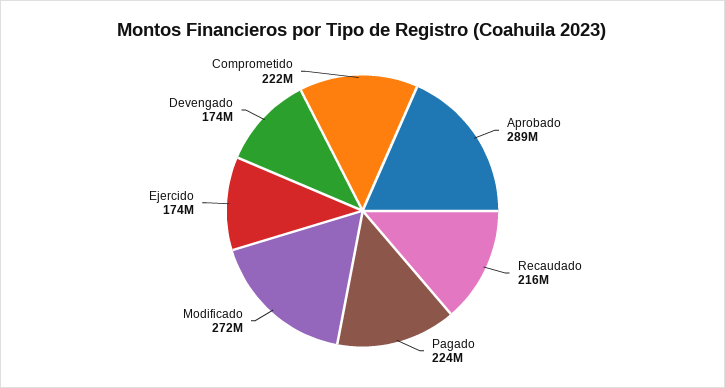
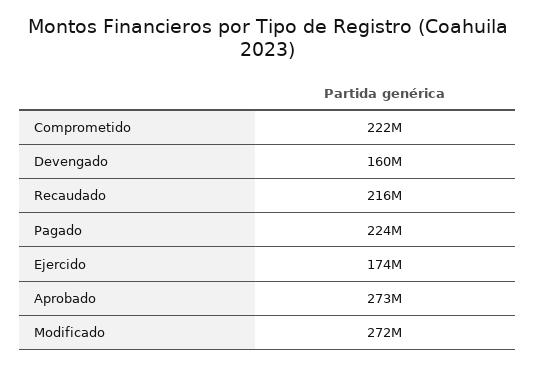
  {
-   "Aprobado": 289000000,
+   "Aprobado": 273000000,
    "Recaudado": 216000000,
    "Pagado": 224000000,
    "Modificado": 272000000,
    "Ejercido": 174000000,
-   "Devengado": 174000000,
+   "Devengado": 160000000,
    "Comprometido": 222000000
  }

